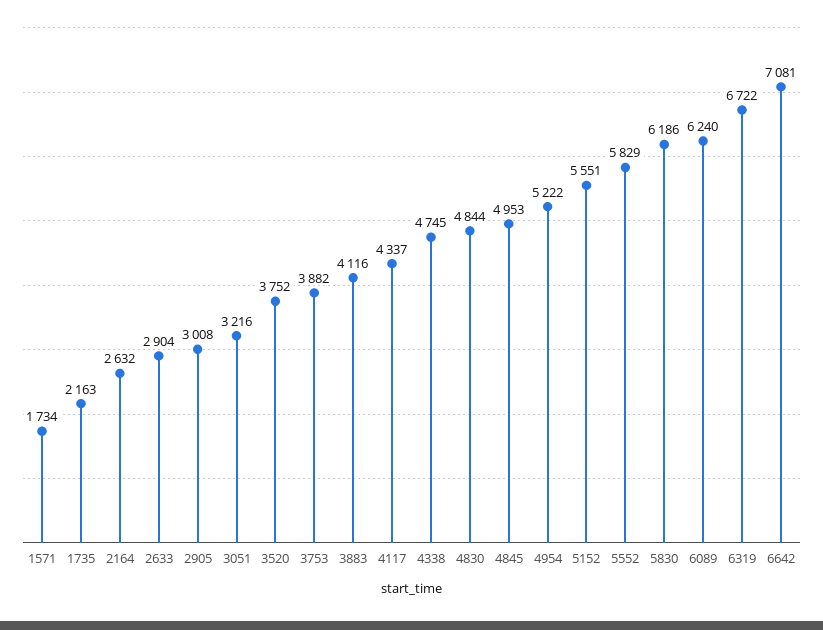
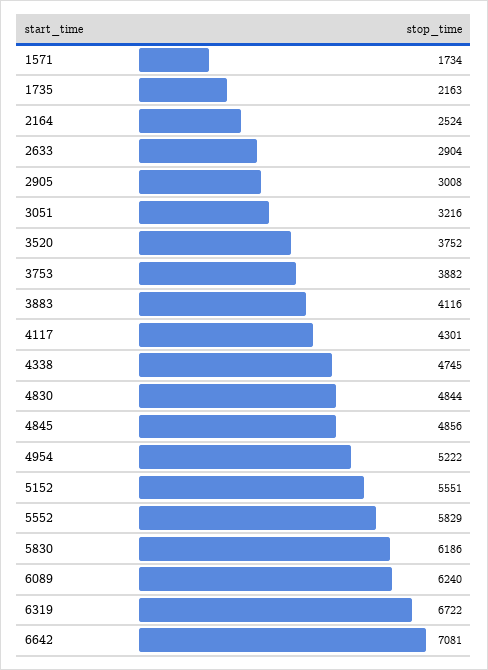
  {
    "1571": 1734,
    "1735": 2163,
-   "2164": 2632,
+   "2164": 2524,
    "2633": 2904,
    "2905": 3008,
    "3051": 3216,
    "3520": 3752,
    "3753": 3882,
    "3883": 4116,
-   "4117": 4337,
+   "4117": 4301,
    "4338": 4745,
    "4830": 4844,
-   "4845": 4953,
+   "4845": 4856,
    "4954": 5222,
    "5152": 5551,
    "5552": 5829,
    "5830": 6186,
    "6089": 6240,
    "6319": 6722,
    "6642": 7081
  }

